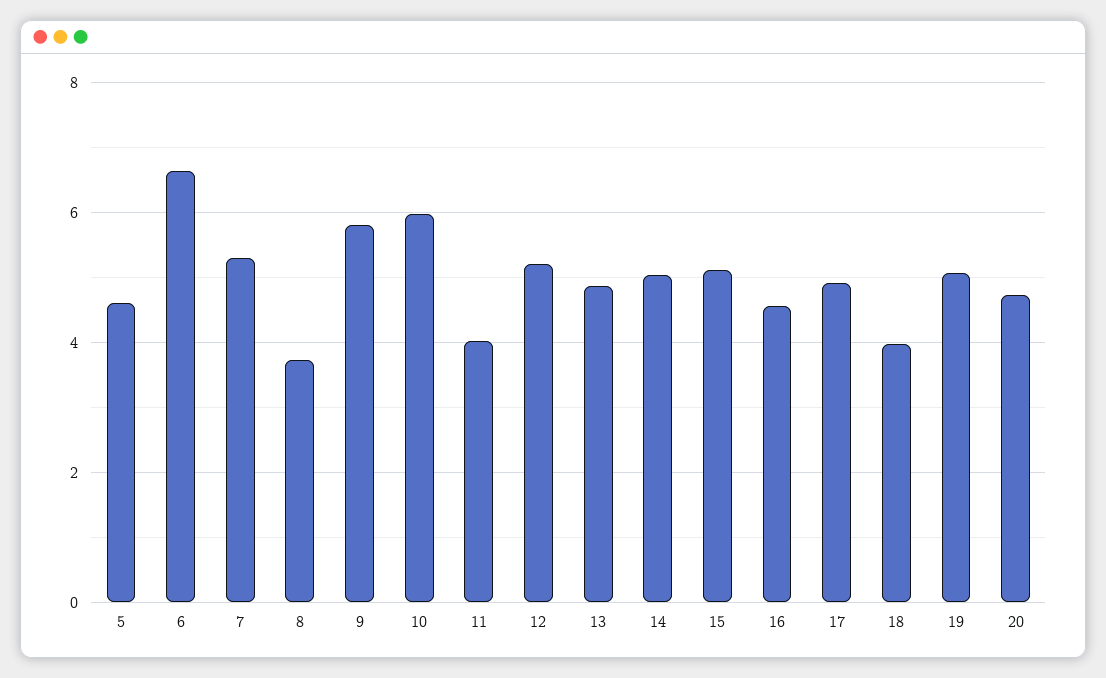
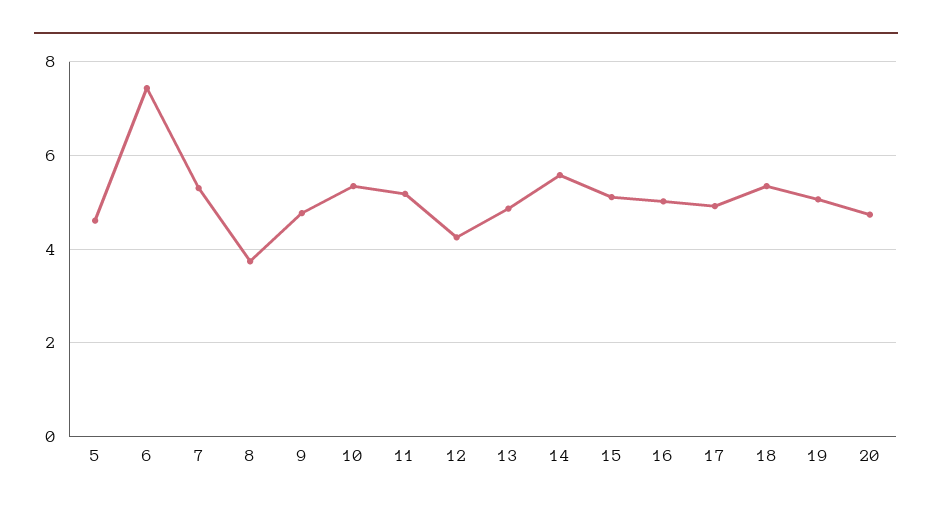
  {
    "5": 4.6,
-   "6": 6.6,
+   "6": 7.4,
    "7": 5.4,
    "8": 3.8,
-   "9": 5.8,
+   "9": 4.8,
-   "10": 6,
+   "10": 5.4,
-   "11": 4,
+   "11": 5.2,
-   "12": 5.2,
+   "12": 4.2,
    "13": 4.8,
-   "14": 5,
+   "14": 5.6,
    "15": 5.2,
-   "16": 4.6,
+   "16": 5,
    "17": 5,
-   "18": 4,
+   "18": 5.4,
    "19": 5,
    "20": 4.8
  }

